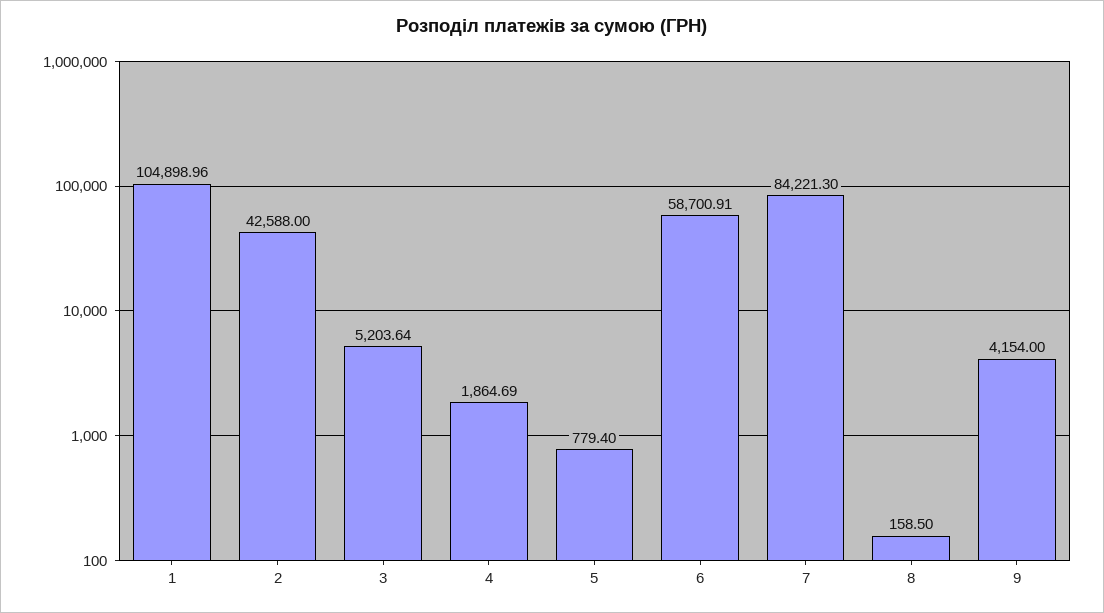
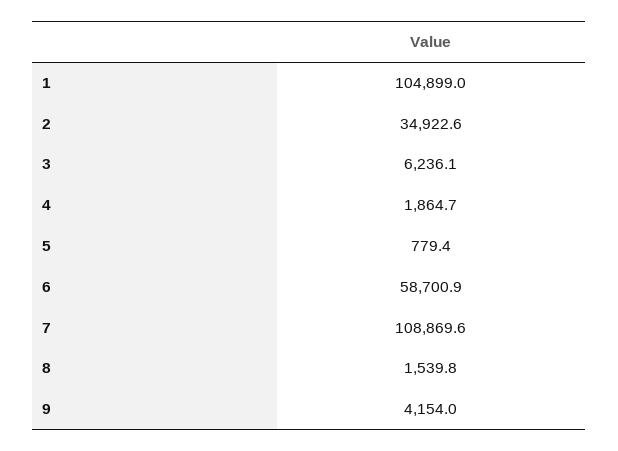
  {
    "1": 104898.96,
-   "2": 42588,
+   "2": 34922.6,
-   "3": 5203.64,
+   "3": 6236.1,
    "4": 1864.69,
    "5": 779.4,
    "6": 58700.91,
-   "7": 84221.3,
+   "7": 108869.6,
-   "8": 158.5,
+   "8": 1539.8,
    "9": 4154
  }

